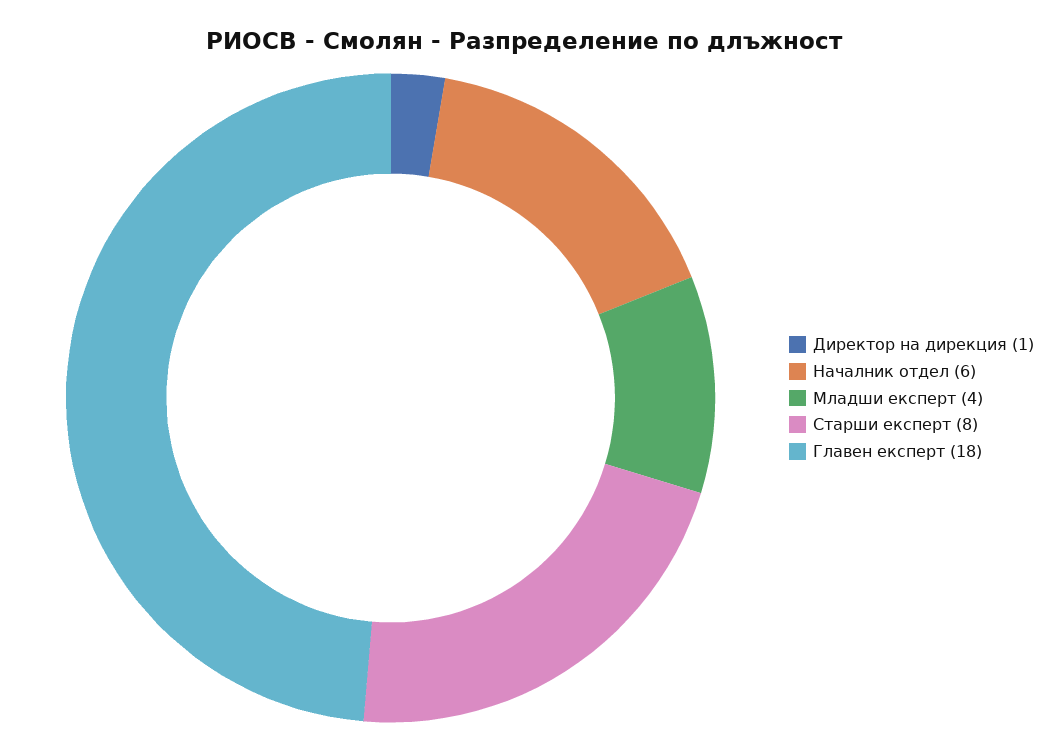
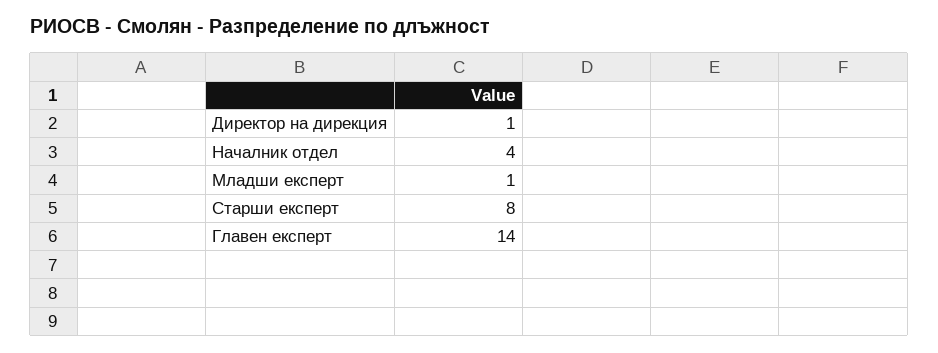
  {
    "Директор на дирекция": 1,
-   "Началник отдел": 6,
+   "Началник отдел": 4,
-   "Младши експерт": 4,
+   "Младши експерт": 1,
    "Старши експерт": 8,
-   "Главен експерт": 18
+   "Главен експерт": 14
  }

